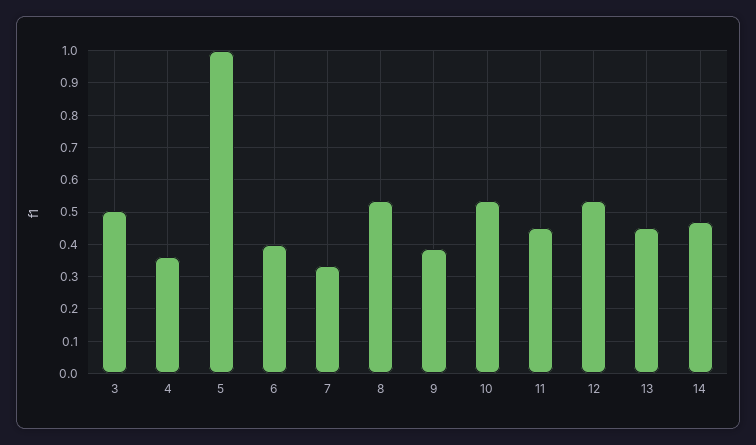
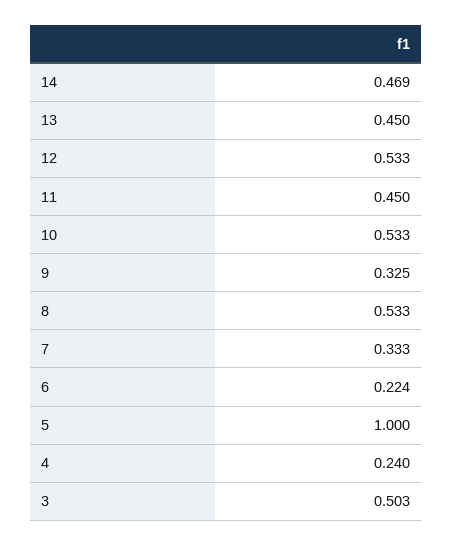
  {
    "3": 0.503,
-   "4": 0.36,
+   "4": 0.24,
    "5": 1,
-   "6": 0.4,
+   "6": 0.224,
    "7": 0.333,
    "8": 0.533,
-   "9": 0.38,
+   "9": 0.325,
    "10": 0.533,
    "11": 0.45,
    "12": 0.533,
    "13": 0.45,
    "14": 0.469
  }

